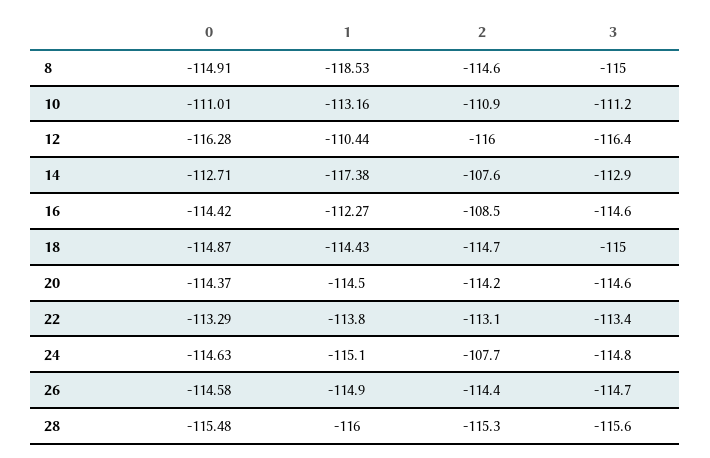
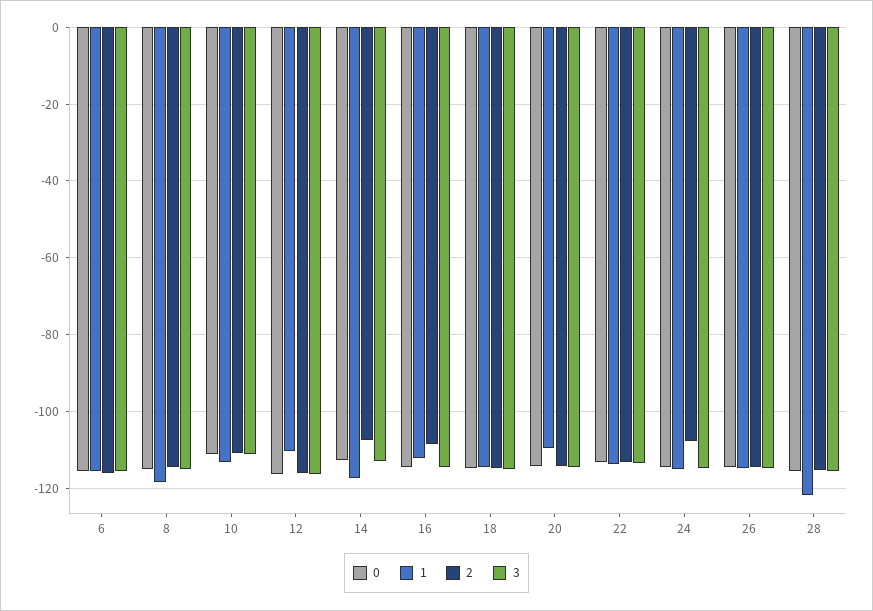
  {
    "0": {
      "8": -114.91,
      "10": -111.01,
      "12": -116.28,
      "14": -112.71,
      "16": -114.42,
      "18": -114.87,
      "20": -114.37,
      "22": -113.29,
      "24": -114.63,
      "26": -114.58,
-     "28": -115.48
+     "28": -115.48,
+     "6": -116
    },
    "1": {
      "8": -118.53,
      "10": -113.16,
      "12": -110.44,
      "14": -117.38,
      "16": -112.27,
      "18": -114.43,
-     "20": -114.5,
+     "20": -110,
      "22": -113.8,
      "24": -115.1,
      "26": -114.9,
-     "28": -116
+     "28": -122,
+     "6": -116
    },
    "2": {
      "8": -114.6,
      "10": -110.9,
      "12": -116,
      "14": -107.6,
      "16": -108.5,
      "18": -114.7,
      "20": -114.2,
      "22": -113.1,
      "24": -107.7,
      "26": -114.4,
-     "28": -115.3
+     "28": -115.3,
+     "6": -116
    },
    "3": {
      "8": -115,
      "10": -111.2,
      "12": -116.4,
      "14": -112.9,
      "16": -114.6,
      "18": -115,
      "20": -114.6,
      "22": -113.4,
      "24": -114.8,
      "26": -114.7,
-     "28": -115.6
+     "28": -115.6,
+     "6": -116
    }
  }

